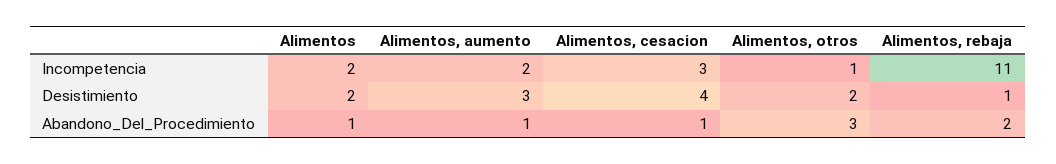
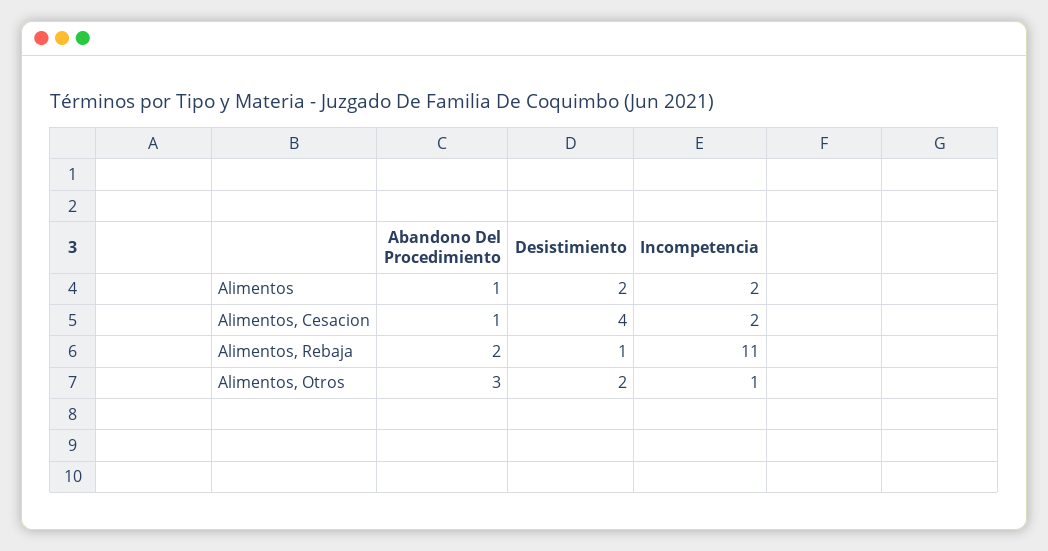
  {
    "Alimentos": {
      "Incompetencia": 2,
      "Desistimiento": 2,
      "Abandono_Del_Procedimiento": 1
    },
-   "Alimentos, aumento": {
-     "Incompetencia": 2,
-     "Desistimiento": 3,
-     "Abandono_Del_Procedimiento": 1
-   },
    "Alimentos, cesacion": {
-     "Incompetencia": 3,
+     "Incompetencia": 2,
      "Desistimiento": 4,
      "Abandono_Del_Procedimiento": 1
    },
    "Alimentos, otros": {
      "Incompetencia": 1,
      "Desistimiento": 2,
      "Abandono_Del_Procedimiento": 3
    },
    "Alimentos, rebaja": {
      "Incompetencia": 11,
      "Desistimiento": 1,
      "Abandono_Del_Procedimiento": 2
    }
  }

